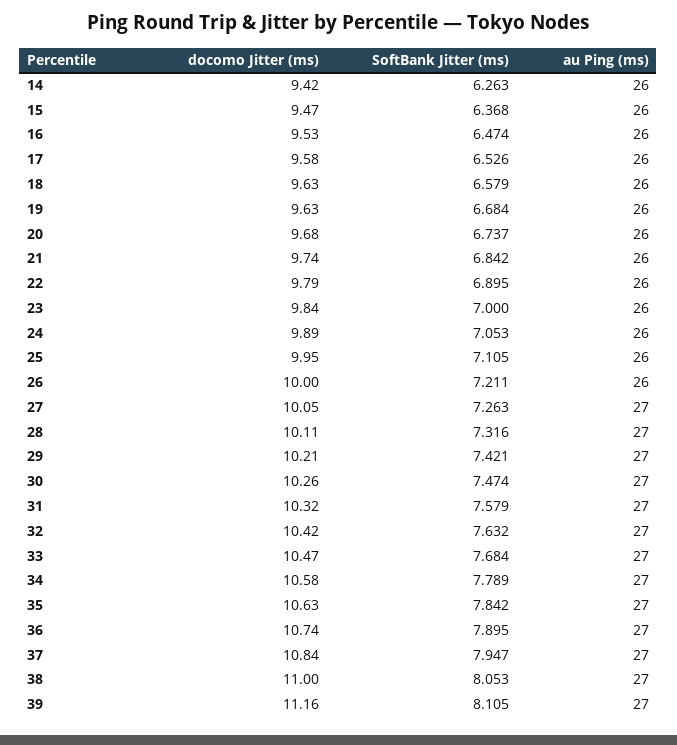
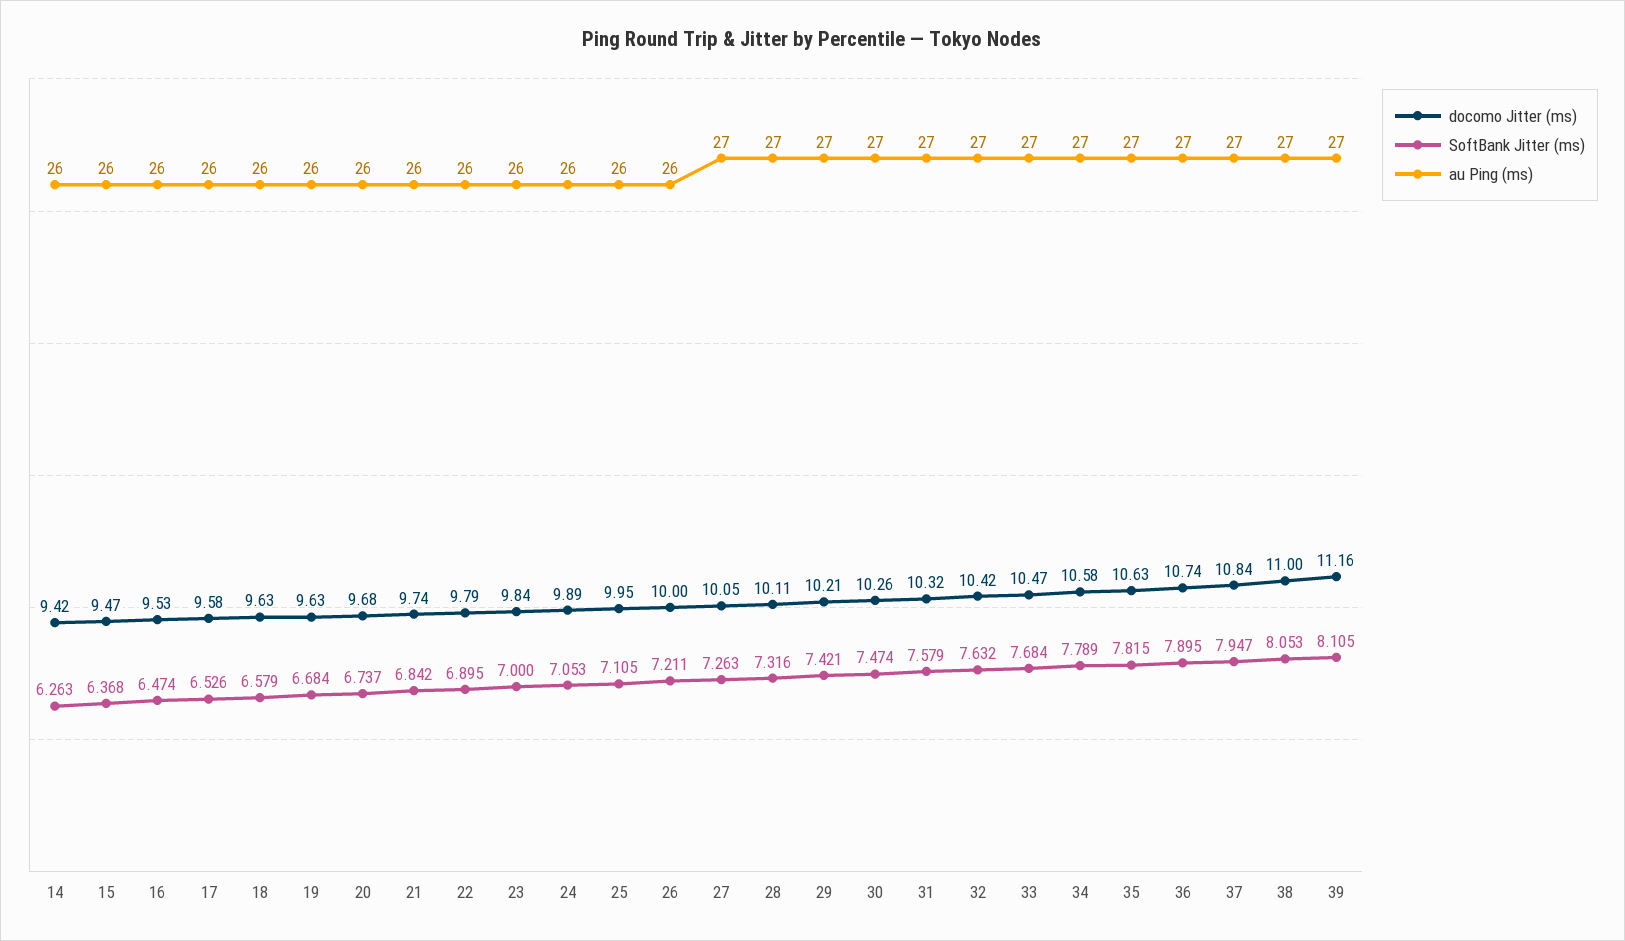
  {
    "docomo Jitter (ms)": {
      "14": 9.42,
      "15": 9.47,
      "16": 9.53,
      "17": 9.58,
      "18": 9.63,
      "19": 9.63,
      "20": 9.68,
      "21": 9.74,
      "22": 9.79,
      "23": 9.84,
      "24": 9.89,
      "25": 9.95,
      "26": 10,
      "27": 10.05,
      "28": 10.11,
      "29": 10.21,
      "30": 10.26,
      "31": 10.32,
      "32": 10.42,
      "33": 10.47,
      "34": 10.58,
      "35": 10.63,
      "36": 10.74,
      "37": 10.84,
      "38": 11,
      "39": 11.16
    },
    "SoftBank Jitter (ms)": {
      "14": 6.263,
      "15": 6.368,
      "16": 6.474,
      "17": 6.526,
      "18": 6.579,
      "19": 6.684,
      "20": 6.737,
      "21": 6.842,
      "22": 6.895,
      "23": 7,
      "24": 7.053,
      "25": 7.105,
      "26": 7.211,
      "27": 7.263,
      "28": 7.316,
      "29": 7.421,
      "30": 7.474,
      "31": 7.579,
      "32": 7.632,
      "33": 7.684,
      "34": 7.789,
-     "35": 7.842,
+     "35": 7.815,
      "36": 7.895,
      "37": 7.947,
      "38": 8.053,
      "39": 8.105
    },
    "au Ping (ms)": {
      "14": 26,
      "15": 26,
      "16": 26,
      "17": 26,
      "18": 26,
      "19": 26,
      "20": 26,
      "21": 26,
      "22": 26,
      "23": 26,
      "24": 26,
      "25": 26,
      "26": 26,
      "27": 27,
      "28": 27,
      "29": 27,
      "30": 27,
      "31": 27,
      "32": 27,
      "33": 27,
      "34": 27,
      "35": 27,
      "36": 27,
      "37": 27,
      "38": 27,
      "39": 27
    }
  }

